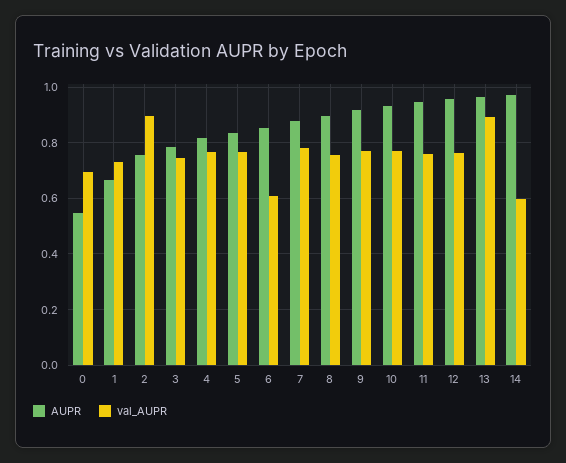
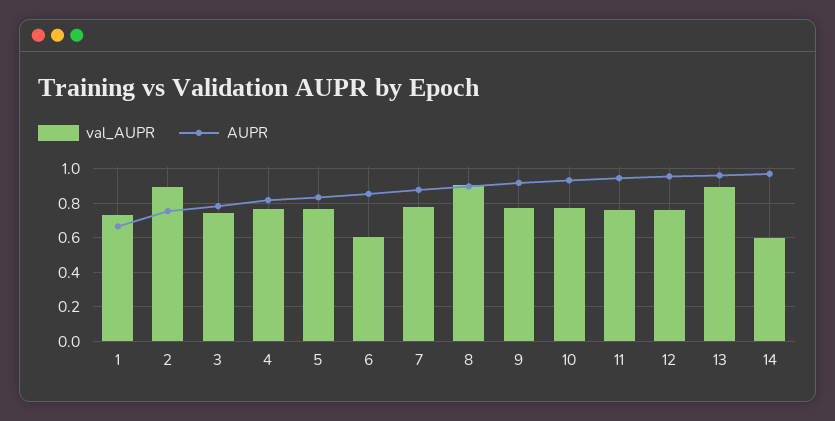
  {
    "AUPR": {
-     "0": 0.55,
      "1": 0.675,
      "2": 0.75,
      "3": 0.775,
      "4": 0.825,
      "5": 0.825,
      "6": 0.85,
      "7": 0.875,
      "8": 0.9,
      "9": 0.925,
      "10": 0.925,
      "11": 0.95,
      "12": 0.95,
      "13": 0.975,
      "14": 0.975
    },
    "val_AUPR": {
-     "0": 0.7,
      "1": 0.725,
      "2": 0.9,
      "3": 0.75,
      "4": 0.775,
      "5": 0.775,
      "6": 0.6,
      "7": 0.775,
-     "8": 0.75,
+     "8": 0.9,
      "9": 0.775,
      "10": 0.775,
      "11": 0.75,
      "12": 0.75,
      "13": 0.9,
      "14": 0.6
    }
  }

